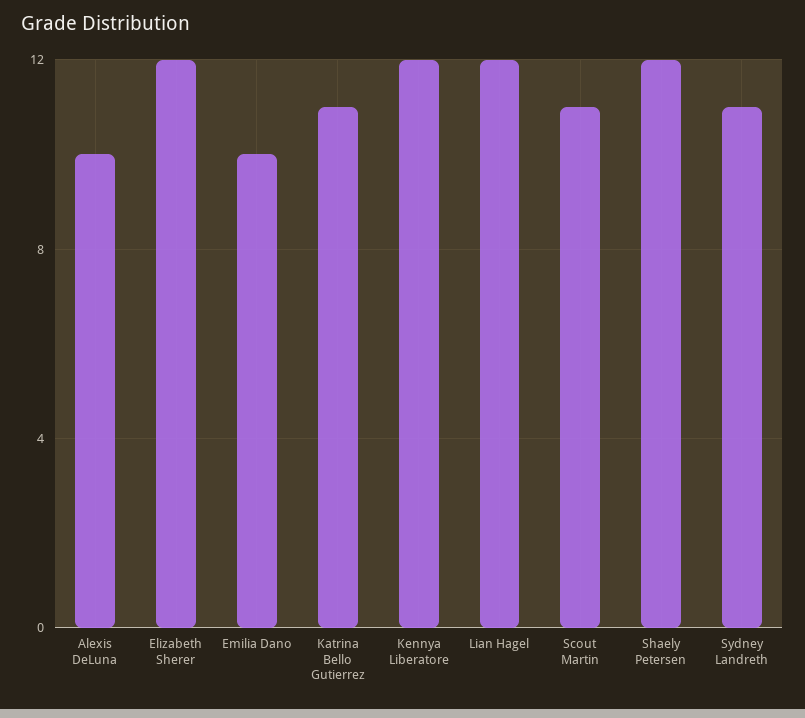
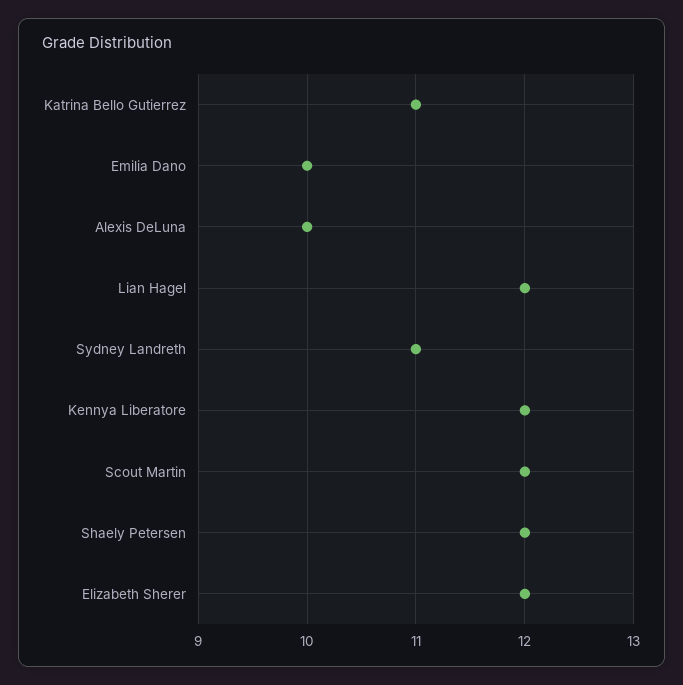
  {
    "Alexis DeLuna": 10,
    "Elizabeth Sherer": 12,
    "Emilia Dano": 10,
    "Katrina Bello Gutierrez": 11,
    "Kennya Liberatore": 12,
    "Lian Hagel": 12,
-   "Scout Martin": 11,
+   "Scout Martin": 12,
    "Shaely Petersen": 12,
    "Sydney Landreth": 11
  }

